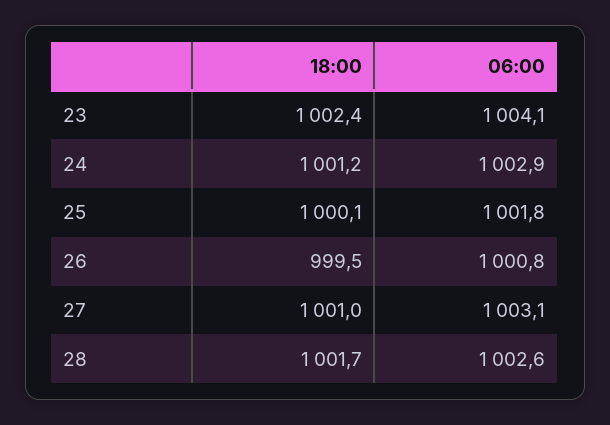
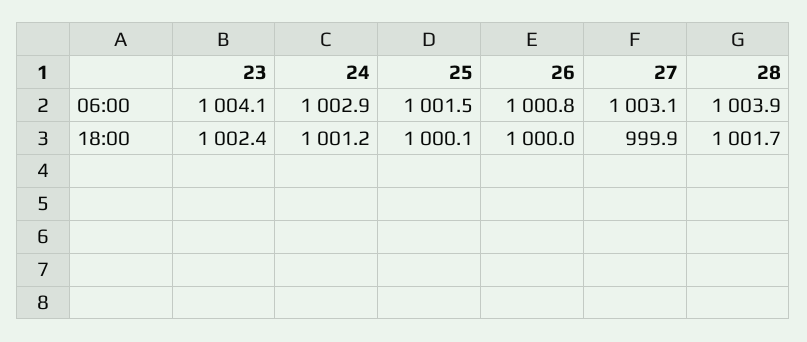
  {
    "18:00": {
      "23": 1002.4,
      "24": 1001.2,
      "25": 1000.1,
-     "26": 999.5,
+     "26": 1000,
-     "27": 1001,
+     "27": 999.9,
      "28": 1001.7
    },
    "06:00": {
      "23": 1004.1,
      "24": 1002.9,
-     "25": 1001.8,
+     "25": 1001.5,
      "26": 1000.8,
      "27": 1003.1,
-     "28": 1002.6
+     "28": 1003.9
    }
  }

